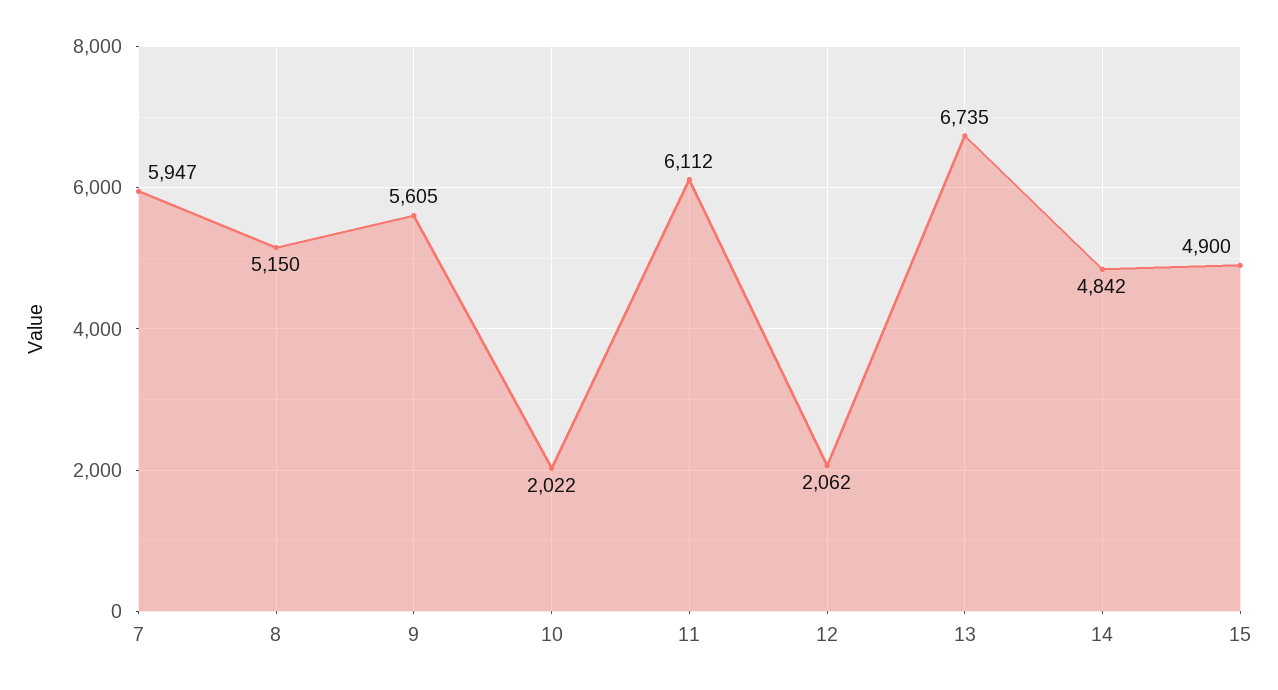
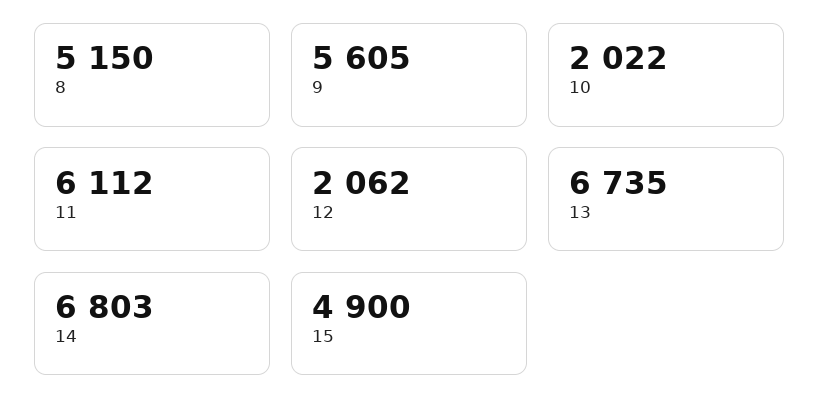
  {
-   "7": 5947,
    "8": 5150,
    "9": 5605,
    "10": 2022,
    "11": 6112,
    "12": 2062,
    "13": 6735,
-   "14": 4842,
+   "14": 6803,
    "15": 4900
  }

